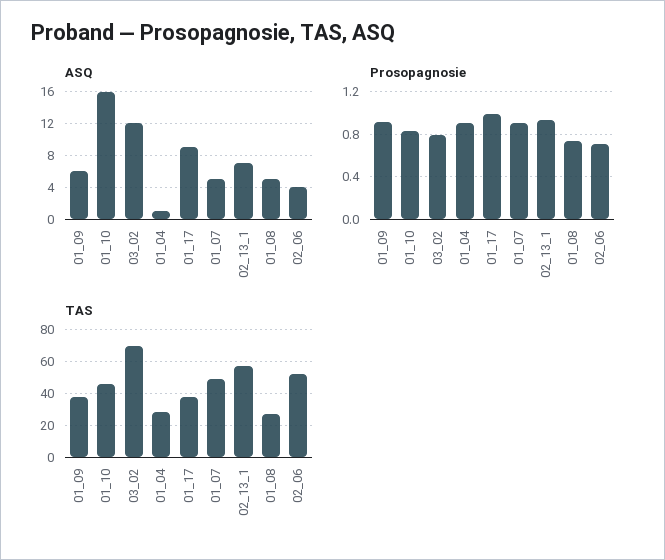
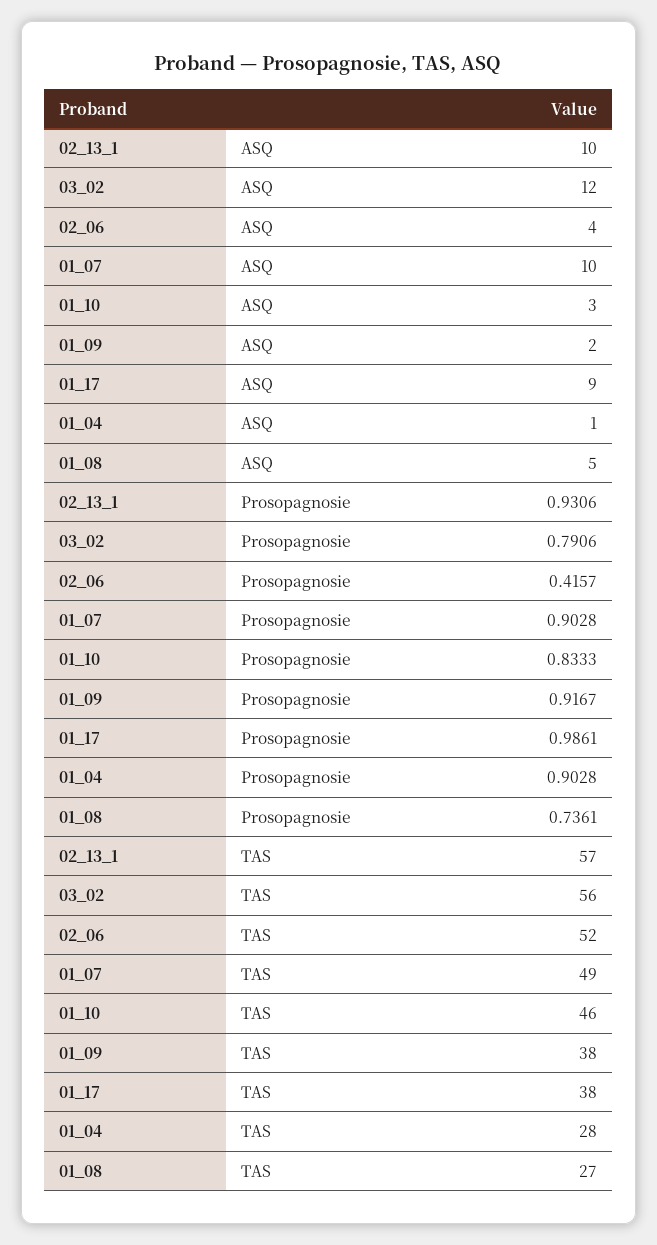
  {
    "ASQ": {
-     "01_09": 6,
+     "01_09": 2,
-     "01_10": 16,
+     "01_10": 3,
      "03_02": 12,
      "01_04": 1,
      "01_17": 9,
-     "01_07": 5,
+     "01_07": 10,
-     "02_13_1": 7,
+     "02_13_1": 10,
      "01_08": 5,
      "02_06": 4
    },
    "Prosopagnosie": {
      "01_09": 0.9167,
      "01_10": 0.8333,
      "03_02": 0.7906,
      "01_04": 0.9028,
      "01_17": 0.9861,
      "01_07": 0.9028,
      "02_13_1": 0.9306,
      "01_08": 0.7361,
-     "02_06": 0.7
+     "02_06": 0.4157
    },
    "TAS": {
      "01_09": 38,
      "01_10": 46,
-     "03_02": 70,
+     "03_02": 56,
      "01_04": 28,
      "01_17": 38,
      "01_07": 49,
      "02_13_1": 57,
      "01_08": 27,
      "02_06": 52
    }
  }

